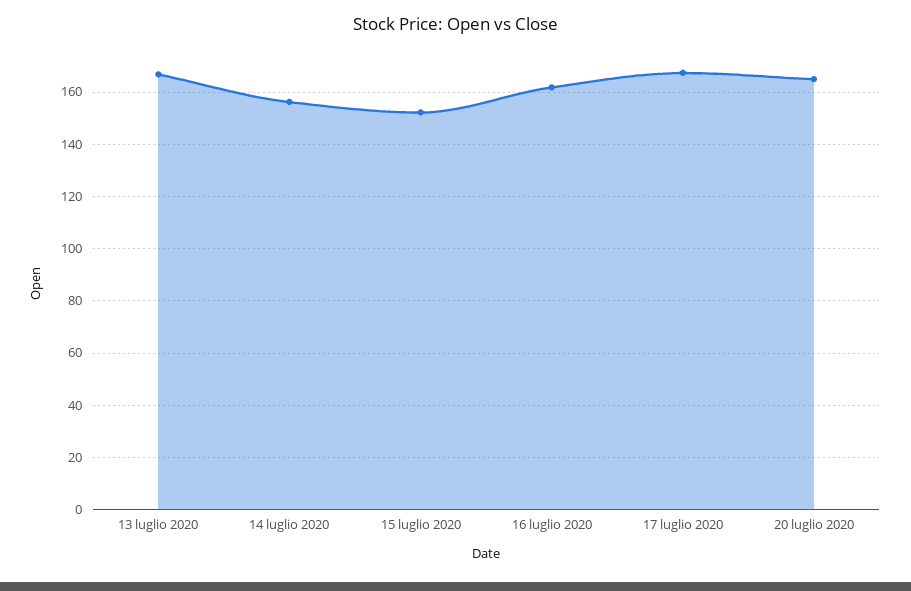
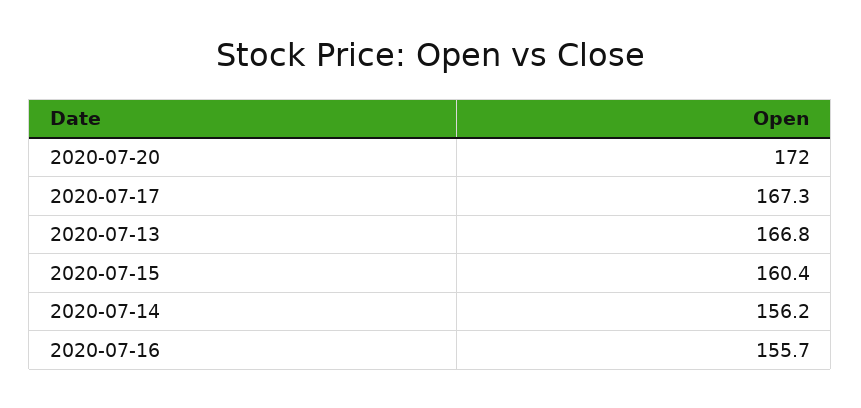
  {
    "13 luglio 2020": 166.8,
    "14 luglio 2020": 156.2,
-   "15 luglio 2020": 152.5,
+   "15 luglio 2020": 160.4,
-   "16 luglio 2020": 162.5,
+   "16 luglio 2020": 155.7,
    "17 luglio 2020": 167.3,
-   "20 luglio 2020": 165
+   "20 luglio 2020": 172
  }

